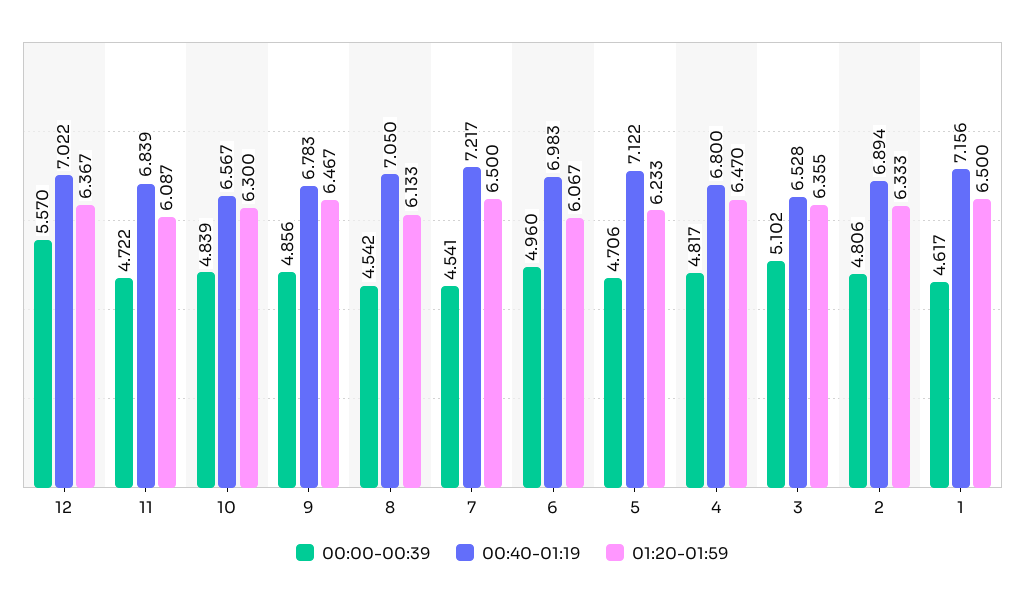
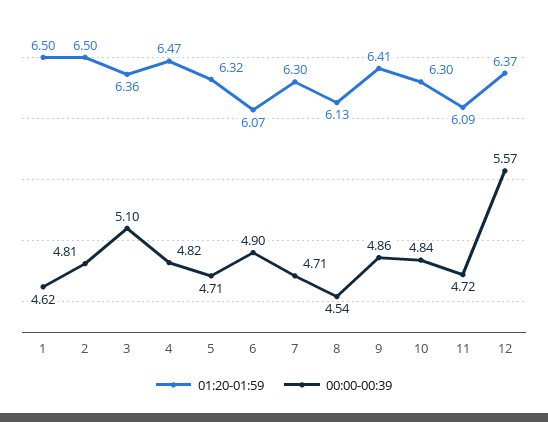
  {
    "00:00-00:39": {
      "12": 5.57,
      "11": 4.722,
      "10": 4.839,
      "9": 4.856,
      "8": 4.542,
-     "7": 4.541,
+     "7": 4.71,
-     "6": 4.96,
+     "6": 4.9,
      "5": 4.706,
      "4": 4.817,
      "3": 5.102,
      "2": 4.806,
      "1": 4.617
    },
-   "00:40-01:19": {
-     "12": 7.022,
-     "11": 6.839,
-     "10": 6.567,
-     "9": 6.783,
-     "8": 7.05,
-     "7": 7.217,
-     "6": 6.983,
-     "5": 7.122,
-     "4": 6.8,
-     "3": 6.528,
-     "2": 6.894,
-     "1": 7.156
-   },
    "01:20-01:59": {
      "12": 6.367,
      "11": 6.087,
      "10": 6.3,
-     "9": 6.467,
+     "9": 6.41,
      "8": 6.133,
-     "7": 6.5,
+     "7": 6.3,
      "6": 6.067,
-     "5": 6.233,
+     "5": 6.32,
      "4": 6.47,
      "3": 6.355,
-     "2": 6.333,
+     "2": 6.5,
      "1": 6.5
    }
  }

